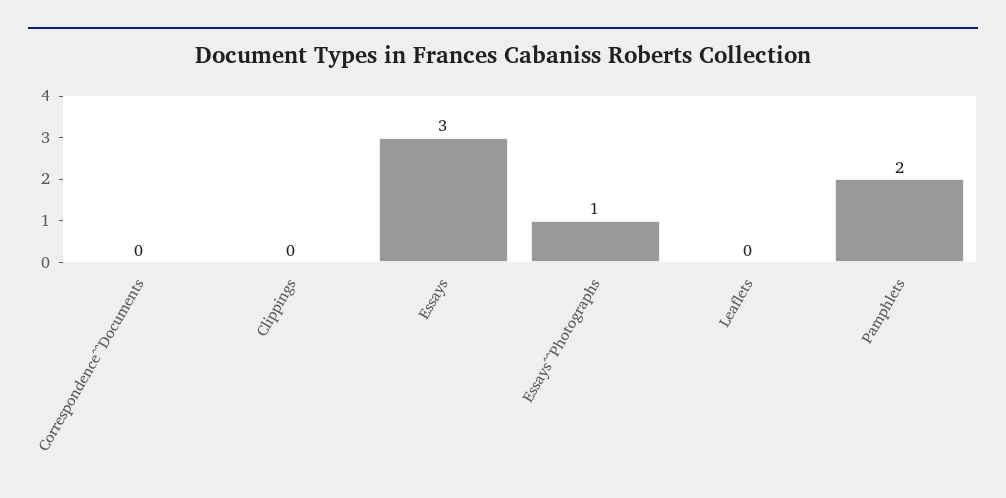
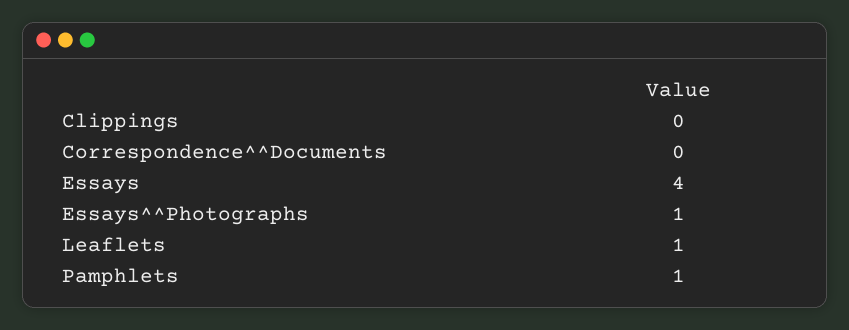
  {
    "Correspondence^^Documents": 0,
    "Clippings": 0,
-   "Essays": 3,
+   "Essays": 4,
    "Essays^^Photographs": 1,
-   "Leaflets": 0,
+   "Leaflets": 1,
-   "Pamphlets": 2
+   "Pamphlets": 1
  }

